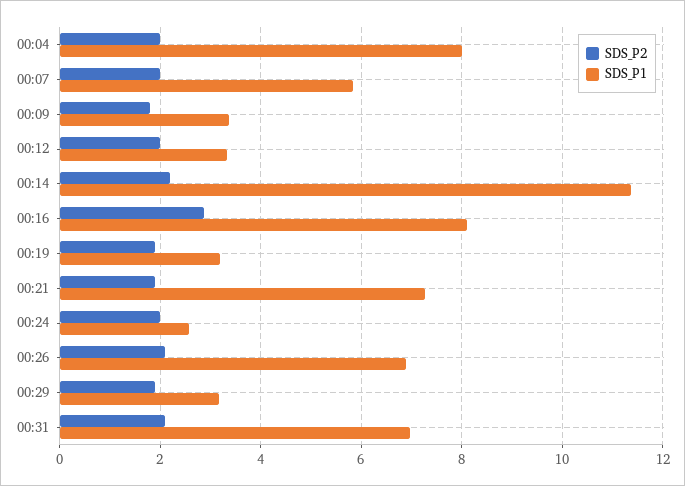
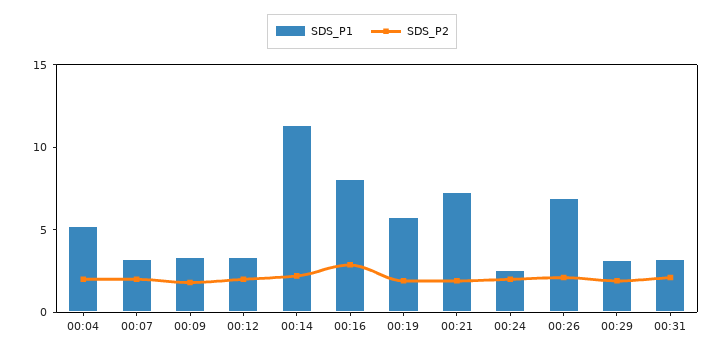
  {
    "SDS_P2": {
      "00:04": 2,
      "00:07": 2,
      "00:09": 1.8,
      "00:12": 2,
      "00:14": 2.2,
      "00:16": 2.8,
      "00:19": 2,
      "00:21": 2,
      "00:24": 2,
      "00:26": 2.2,
      "00:29": 2,
      "00:31": 2.2
    },
    "SDS_P1": {
-     "00:04": 8,
+     "00:04": 5,
-     "00:07": 5.8,
+     "00:07": 3,
      "00:09": 3.4,
      "00:12": 3.4,
      "00:14": 11.4,
      "00:16": 8.2,
-     "00:19": 3.2,
+     "00:19": 6,
      "00:21": 7.2,
      "00:24": 2.6,
      "00:26": 7,
      "00:29": 3.2,
-     "00:31": 7
+     "00:31": 3
    }
  }

